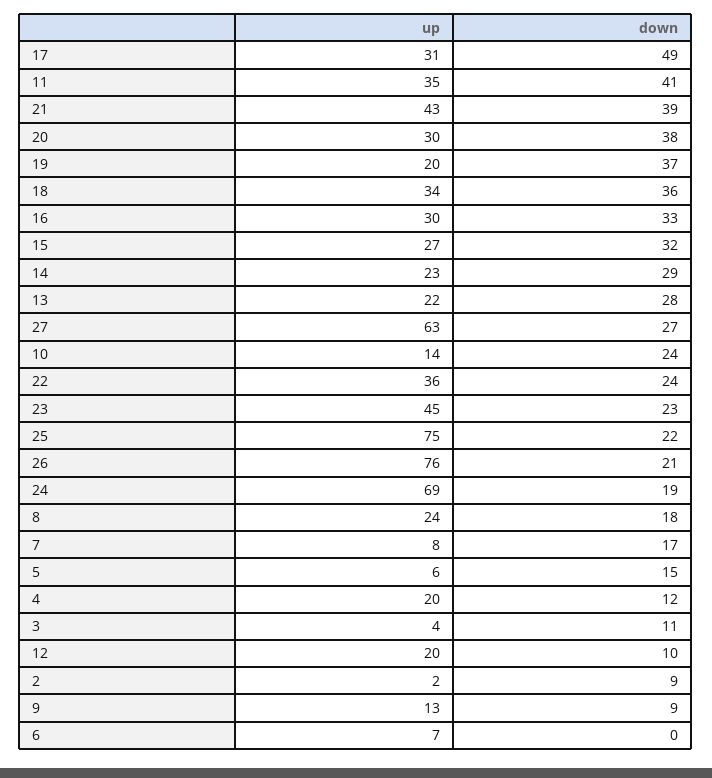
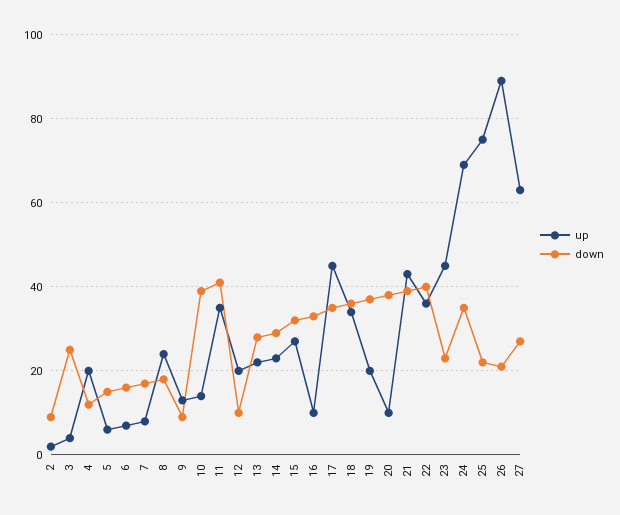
  {
    "up": {
-     "17": 31,
+     "17": 45,
      "11": 35,
      "21": 43,
-     "20": 30,
+     "20": 10,
      "19": 20,
      "18": 34,
-     "16": 30,
+     "16": 10,
      "15": 27,
      "14": 23,
      "13": 22,
      "27": 63,
      "10": 14,
      "22": 36,
      "23": 45,
      "25": 75,
-     "26": 76,
+     "26": 90,
      "24": 69,
      "8": 24,
      "7": 8,
      "5": 6,
      "4": 20,
      "3": 4,
      "12": 20,
      "2": 2,
      "9": 13,
      "6": 7
    },
    "down": {
-     "17": 49,
+     "17": 35,
      "11": 41,
      "21": 39,
      "20": 38,
      "19": 37,
      "18": 36,
      "16": 33,
      "15": 32,
      "14": 29,
      "13": 28,
      "27": 27,
-     "10": 24,
+     "10": 40,
-     "22": 24,
+     "22": 40,
      "23": 23,
      "25": 22,
      "26": 21,
-     "24": 19,
+     "24": 35,
      "8": 18,
      "7": 17,
      "5": 15,
      "4": 12,
-     "3": 11,
+     "3": 25,
      "12": 10,
      "2": 9,
      "9": 9,
-     "6": 0
+     "6": 15
    }
  }

